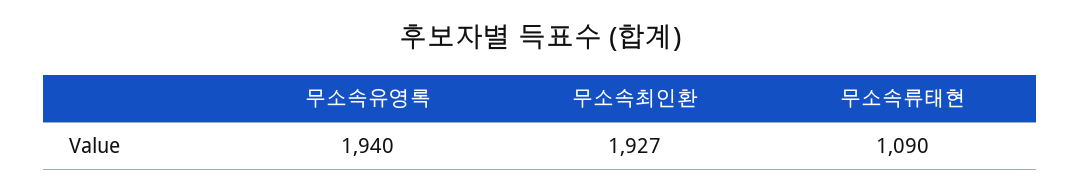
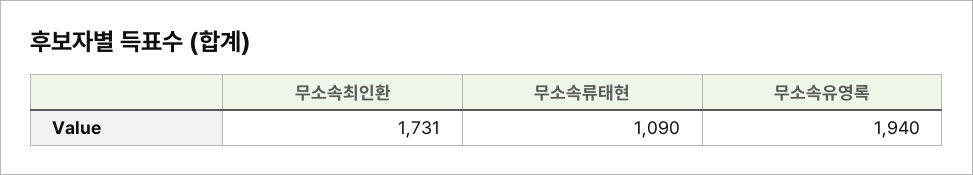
  {
    "무소속유영록": 1940,
-   "무소속최인환": 1927,
+   "무소속최인환": 1731,
    "무소속류태현": 1090
  }

